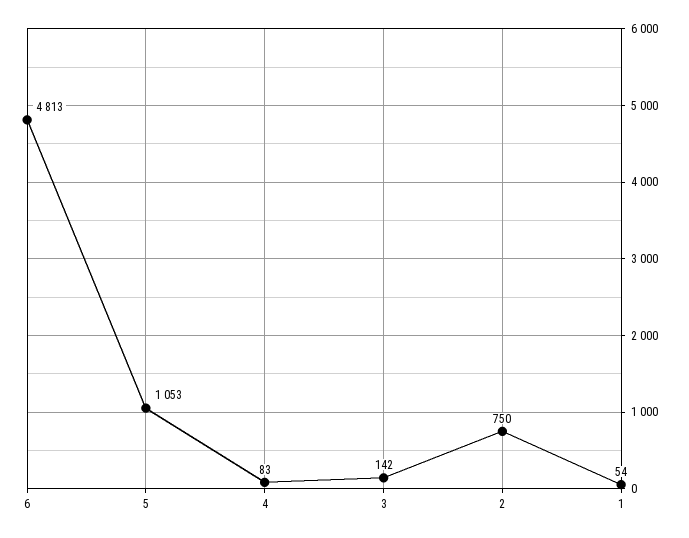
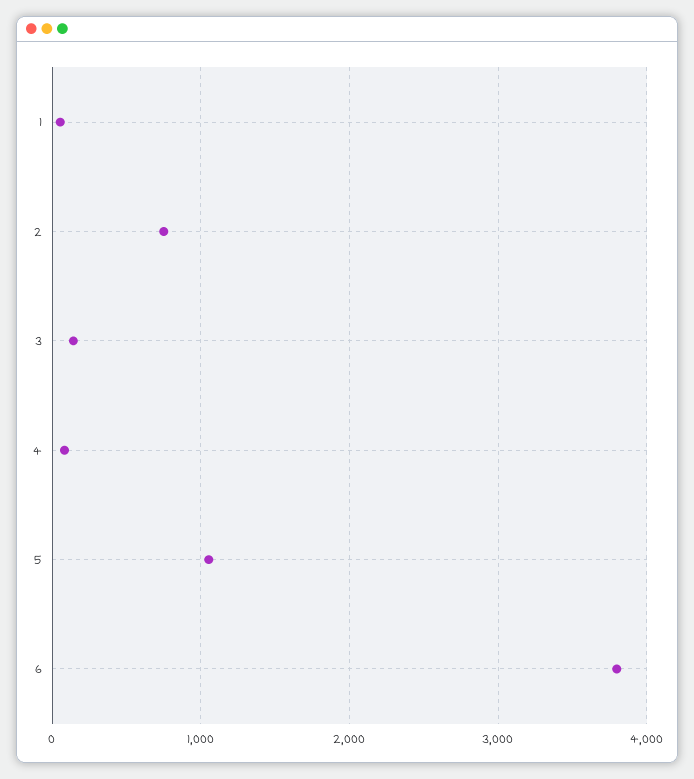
  {
-   "6": 4813,
+   "6": 3800,
    "5": 1053,
    "4": 83,
    "3": 142,
    "2": 750,
    "1": 54
  }

